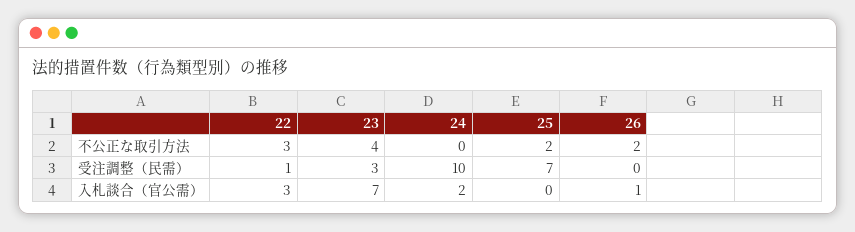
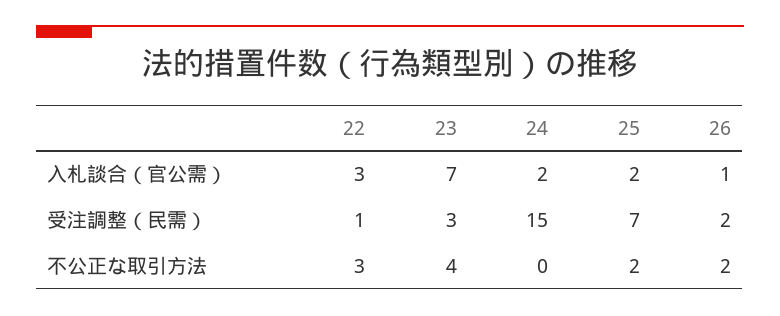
  {
    "22": {
      "不公正な取引方法": 3,
      "受注調整（民需）": 1,
      "入札談合（官公需）": 3
    },
    "23": {
      "不公正な取引方法": 4,
      "受注調整（民需）": 3,
      "入札談合（官公需）": 7
    },
    "24": {
      "不公正な取引方法": 0,
-     "受注調整（民需）": 10,
+     "受注調整（民需）": 15,
      "入札談合（官公需）": 2
    },
    "25": {
      "不公正な取引方法": 2,
      "受注調整（民需）": 7,
-     "入札談合（官公需）": 0
+     "入札談合（官公需）": 2
    },
    "26": {
      "不公正な取引方法": 2,
-     "受注調整（民需）": 0,
+     "受注調整（民需）": 2,
      "入札談合（官公需）": 1
    }
  }

